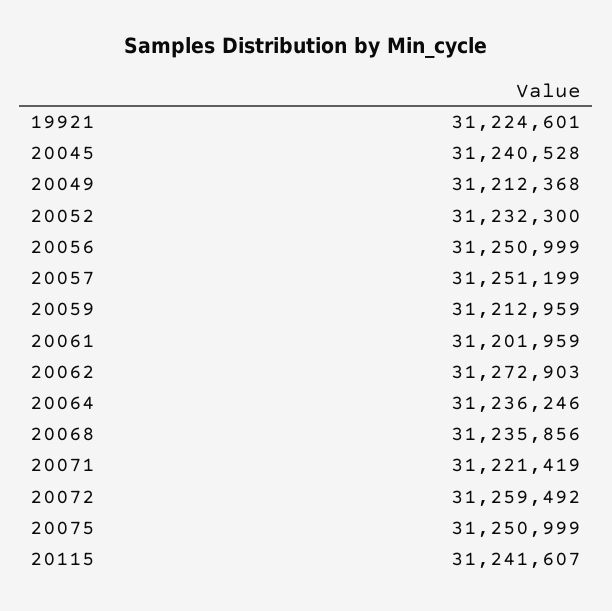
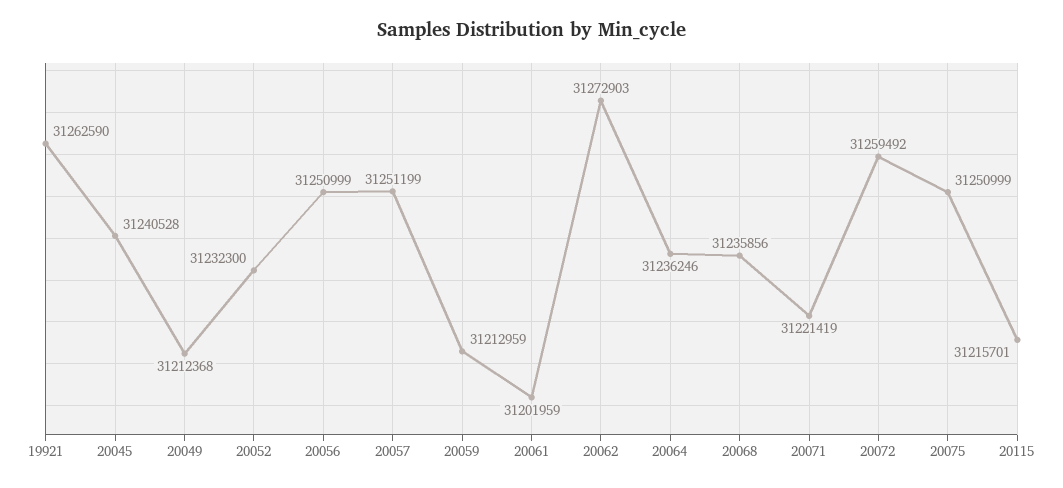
  {
-   "19921": 31224601,
+   "19921": 31262590,
    "20045": 31240528,
    "20049": 31212368,
    "20052": 31232300,
    "20056": 31250999,
    "20057": 31251199,
    "20059": 31212959,
    "20061": 31201959,
    "20062": 31272903,
    "20064": 31236246,
    "20068": 31235856,
    "20071": 31221419,
    "20072": 31259492,
    "20075": 31250999,
-   "20115": 31241607
+   "20115": 31215701
  }

